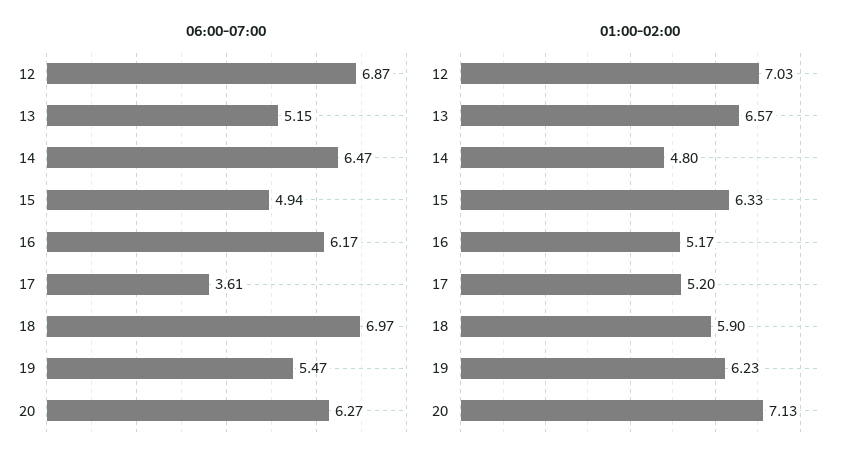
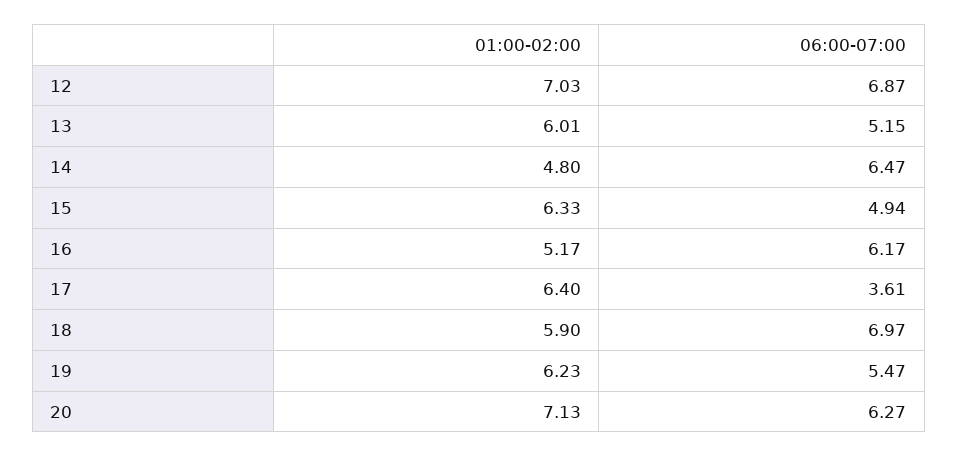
  {
    "06:00-07:00": {
      "12": 6.87,
      "13": 5.15,
      "14": 6.47,
      "15": 4.94,
      "16": 6.17,
      "17": 3.61,
      "18": 6.97,
      "19": 5.47,
      "20": 6.27
    },
    "01:00-02:00": {
      "12": 7.03,
-     "13": 6.57,
+     "13": 6.01,
      "14": 4.8,
      "15": 6.33,
      "16": 5.17,
-     "17": 5.2,
+     "17": 6.4,
      "18": 5.9,
      "19": 6.23,
      "20": 7.13
    }
  }

